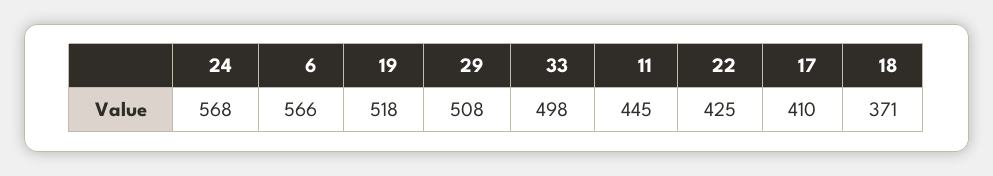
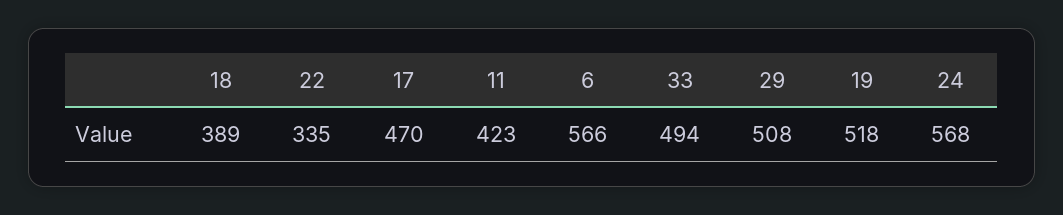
  {
    "24": 568,
    "6": 566,
    "19": 518,
    "29": 508,
-   "33": 498,
+   "33": 494,
-   "11": 445,
+   "11": 423,
-   "22": 425,
+   "22": 335,
-   "17": 410,
+   "17": 470,
-   "18": 371
+   "18": 389
  }

